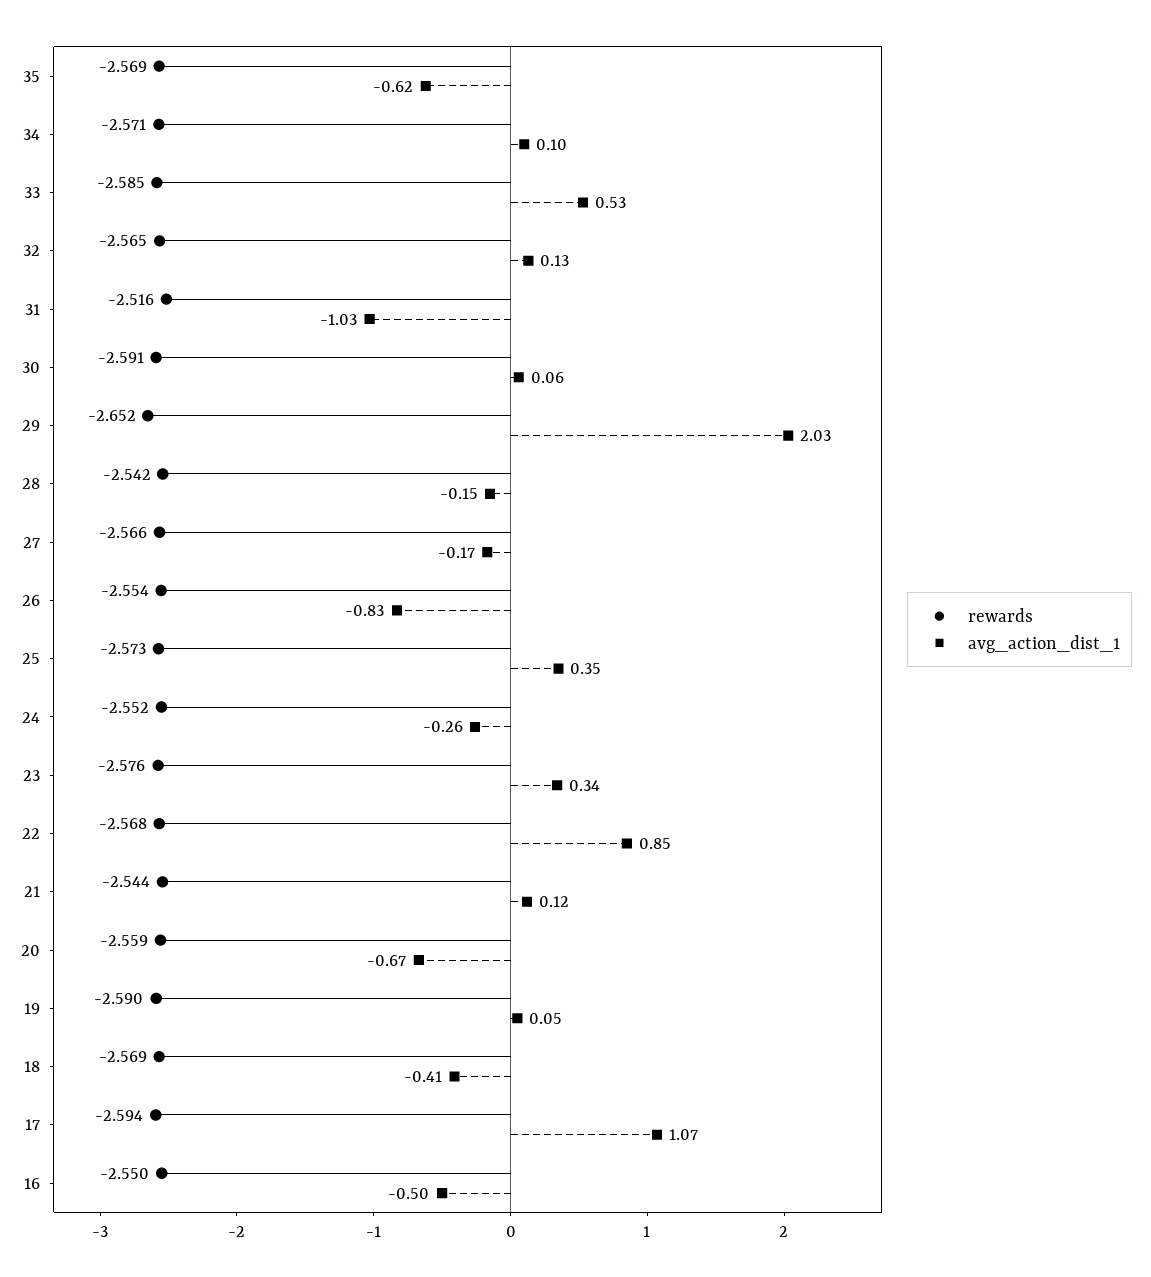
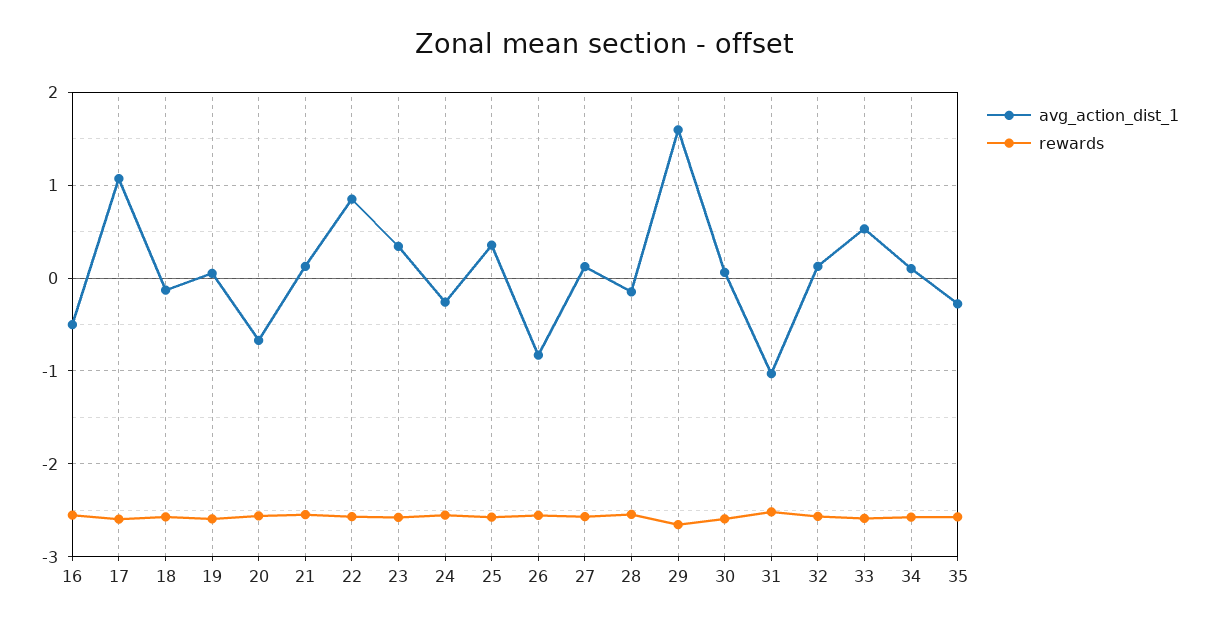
  {
    "rewards": {
      "35": -2.569,
      "34": -2.571,
      "33": -2.585,
      "32": -2.565,
      "31": -2.516,
      "30": -2.591,
      "29": -2.652,
      "28": -2.542,
      "27": -2.566,
      "26": -2.554,
      "25": -2.573,
      "24": -2.552,
      "23": -2.576,
      "22": -2.568,
      "21": -2.544,
      "20": -2.559,
      "19": -2.59,
      "18": -2.569,
      "17": -2.594,
      "16": -2.55
    },
    "avg_action_dist_1": {
-     "35": -0.62,
+     "35": -0.3,
      "34": 0.1,
      "33": 0.53,
      "32": 0.13,
      "31": -1.03,
      "30": 0.06,
-     "29": 2.03,
+     "29": 1.6,
      "28": -0.15,
-     "27": -0.17,
+     "27": 0.1,
      "26": -0.83,
      "25": 0.35,
      "24": -0.26,
      "23": 0.34,
      "22": 0.85,
      "21": 0.12,
      "20": -0.67,
      "19": 0.05,
-     "18": -0.41,
+     "18": -0.1,
      "17": 1.07,
      "16": -0.5
    }
  }

